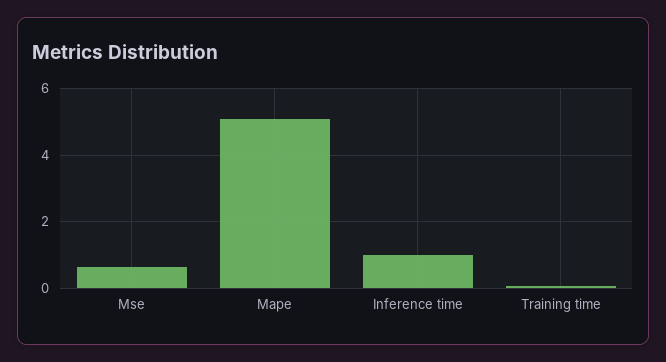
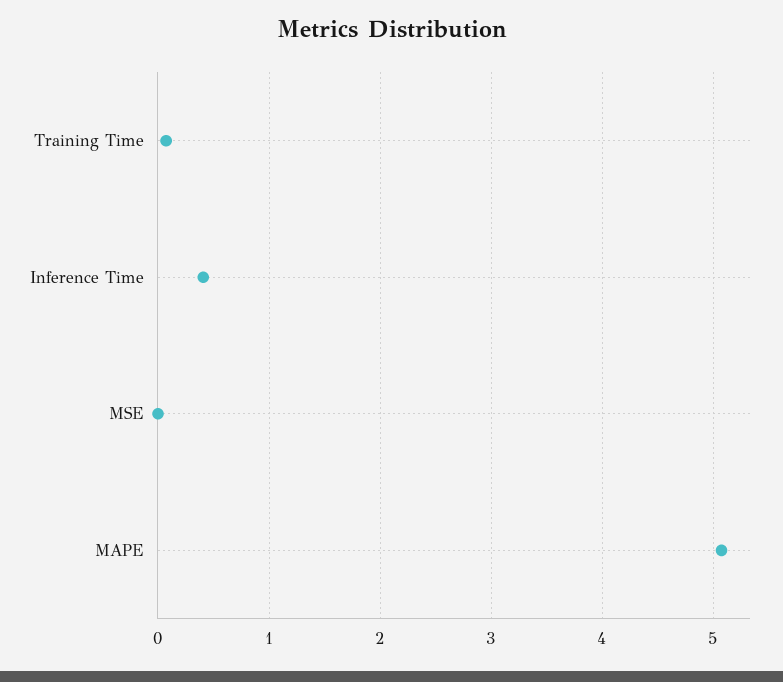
  {
-   "Mse": 0.6,
+   "Mse": 0,
    "Mape": 5.1,
-   "Inference time": 1,
+   "Inference time": 0.4,
    "Training time": 0.1
  }

